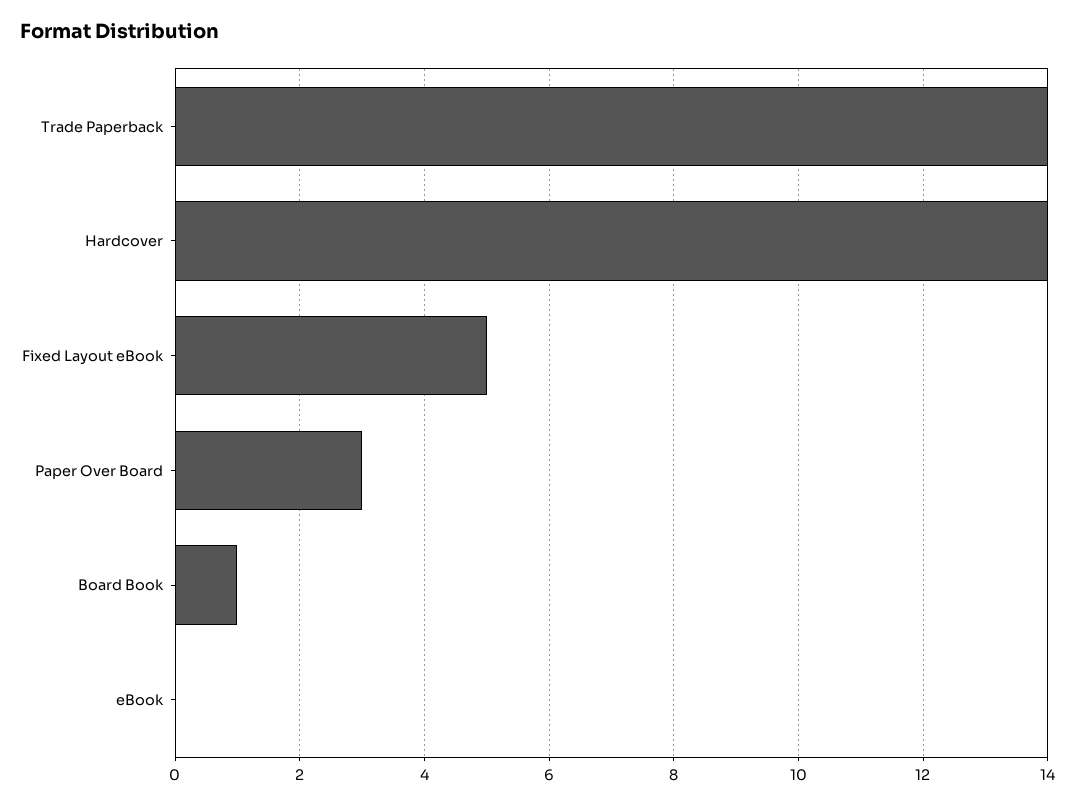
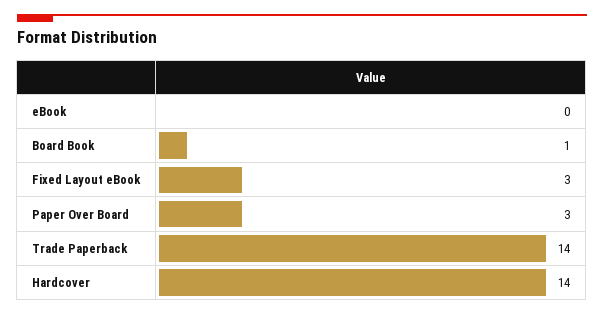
  {
    "Trade Paperback": 14,
    "Hardcover": 14,
-   "Fixed Layout eBook": 5,
+   "Fixed Layout eBook": 3,
    "Paper Over Board": 3,
    "Board Book": 1,
    "eBook": 0
  }

